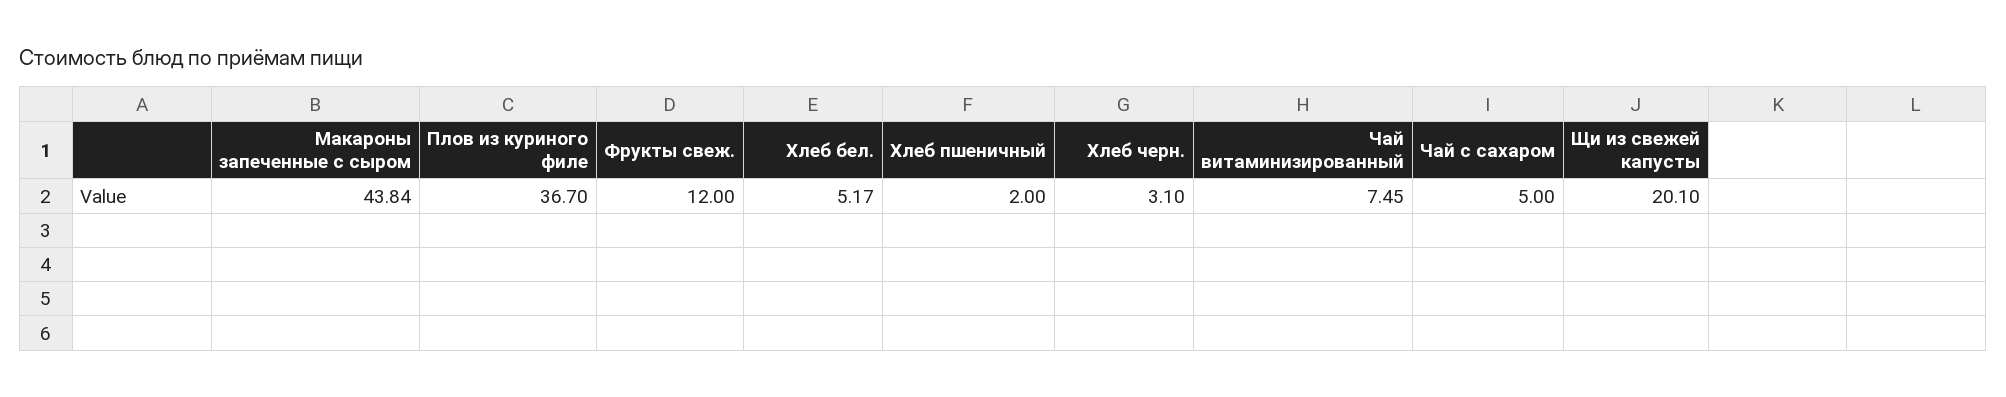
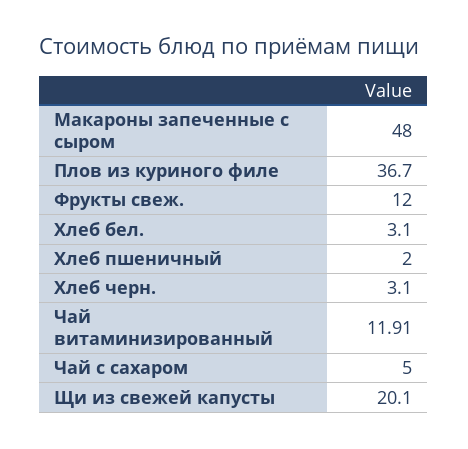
  {
-   "Макароны запеченные с сыром": 43.84,
+   "Макароны запеченные с сыром": 48,
    "Плов из куриного филе": 36.7,
    "Фрукты свеж.": 12,
-   "Хлеб бел.": 5.17,
+   "Хлеб бел.": 3.1,
    "Хлеб пшеничный": 2,
    "Хлеб черн.": 3.1,
-   "Чай витаминизированный": 7.45,
+   "Чай витаминизированный": 11.91,
    "Чай с сахаром": 5,
    "Щи из свежей капусты": 20.1
  }

